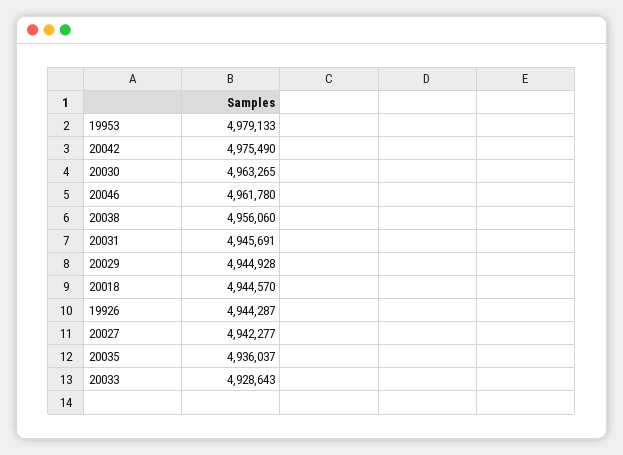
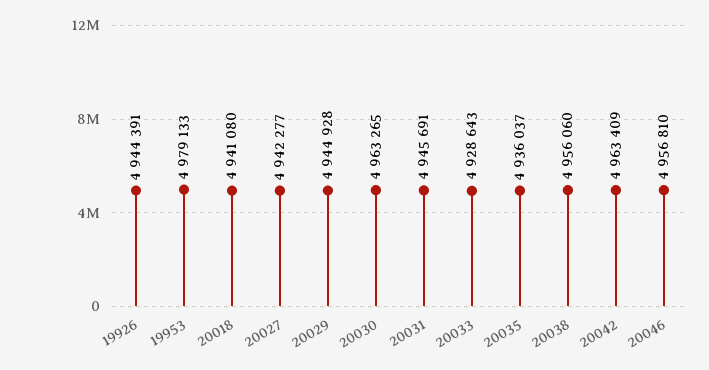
  {
    "19953": 4979133,
-   "20042": 4975490,
+   "20042": 4963409,
    "20030": 4963265,
-   "20046": 4961780,
+   "20046": 4956810,
    "20038": 4956060,
    "20031": 4945691,
    "20029": 4944928,
-   "20018": 4944570,
+   "20018": 4941080,
-   "19926": 4944287,
+   "19926": 4944391,
    "20027": 4942277,
    "20035": 4936037,
    "20033": 4928643
  }

